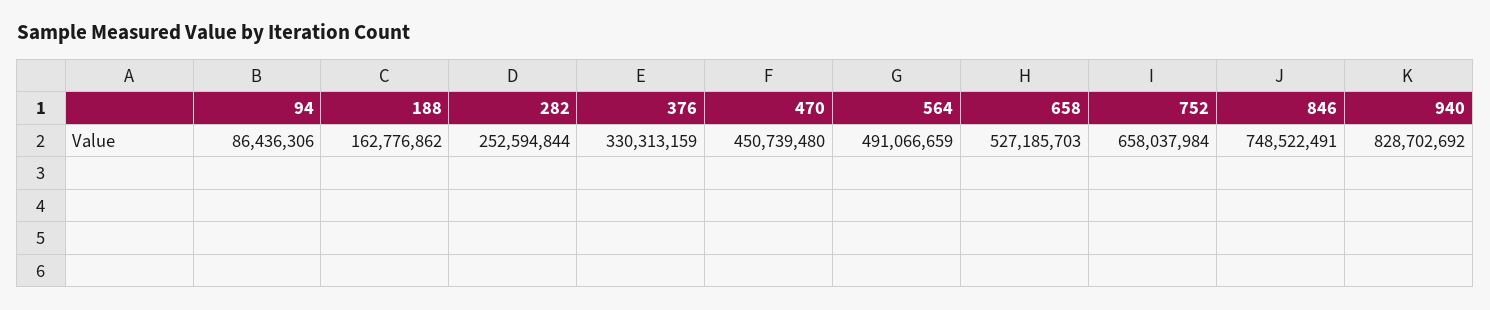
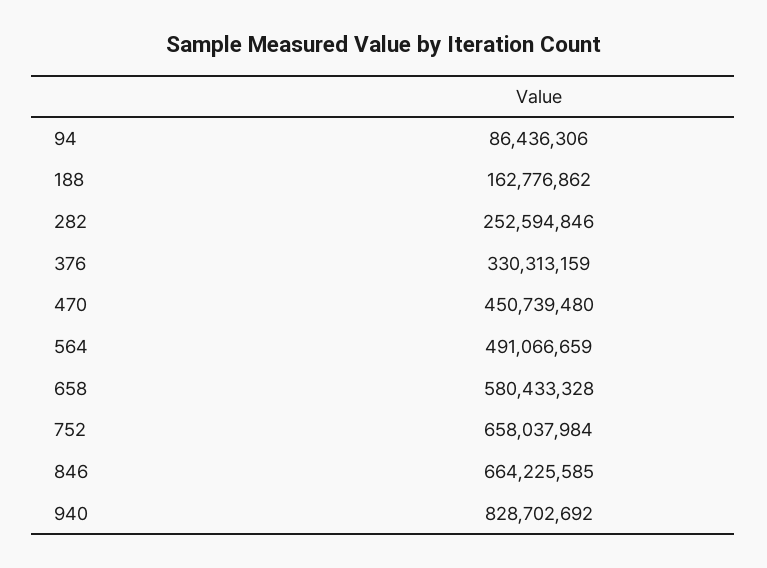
  {
    "94": 86436306,
    "188": 162776862,
-   "282": 252594844,
+   "282": 252594846,
    "376": 330313159,
    "470": 450739480,
    "564": 491066659,
-   "658": 527185703,
+   "658": 580433328,
    "752": 658037984,
-   "846": 748522491,
+   "846": 664225585,
    "940": 828702692
  }

